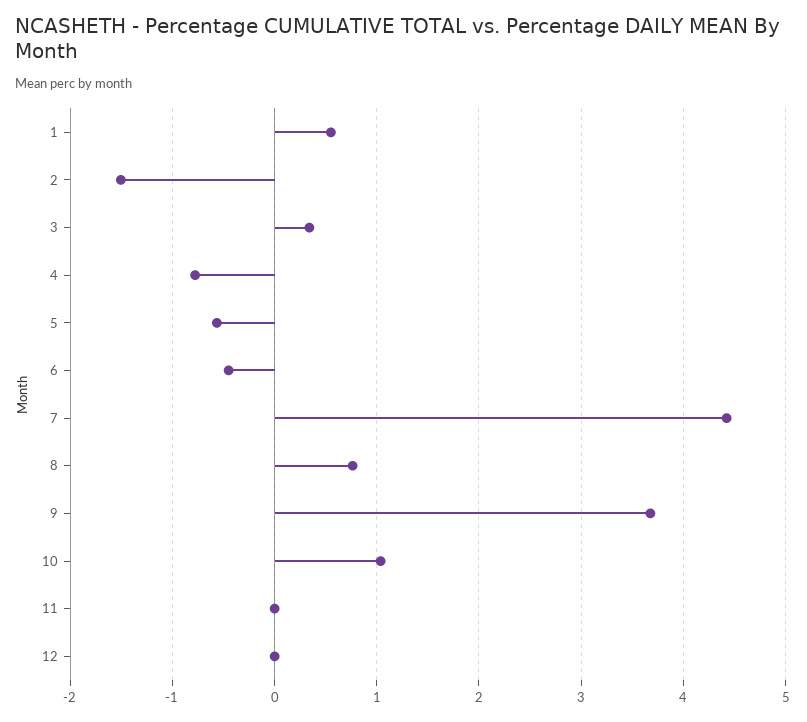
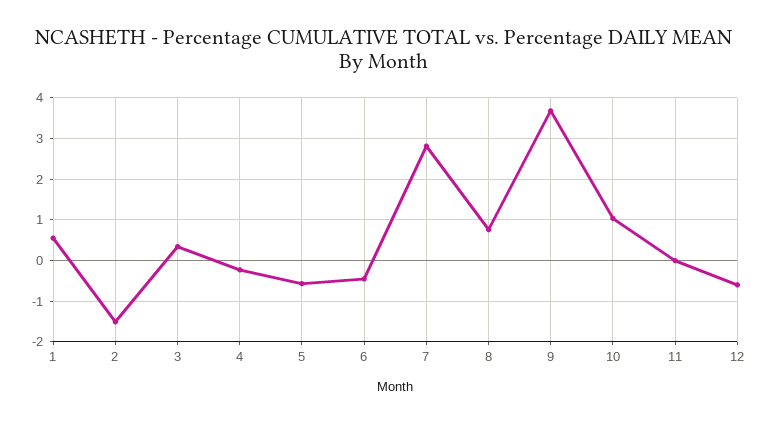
  {
    "1": 0.6,
    "2": -1.5,
    "3": 0.3,
-   "4": -0.8,
+   "4": -0.2,
    "5": -0.6,
    "6": -0.5,
-   "7": 4.4,
+   "7": 2.8,
    "8": 0.8,
    "9": 3.7,
    "10": 1,
    "11": 0,
-   "12": 0
+   "12": -0.6
  }

